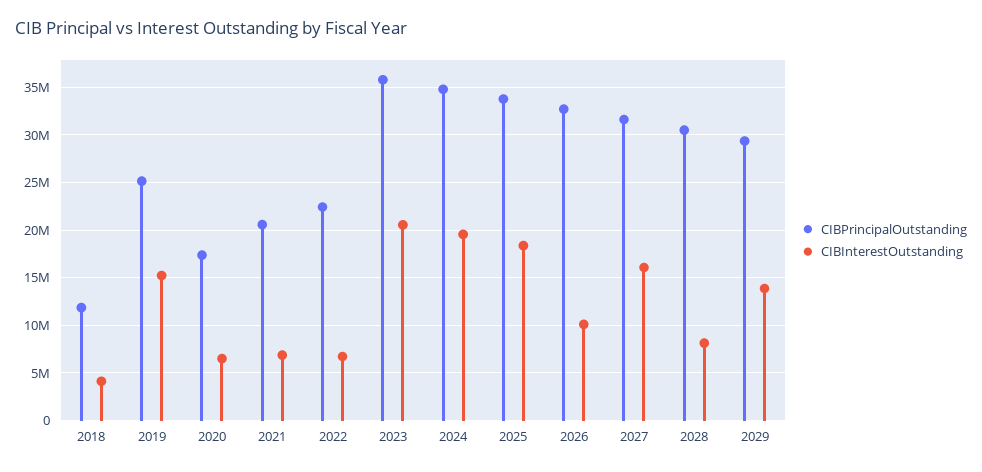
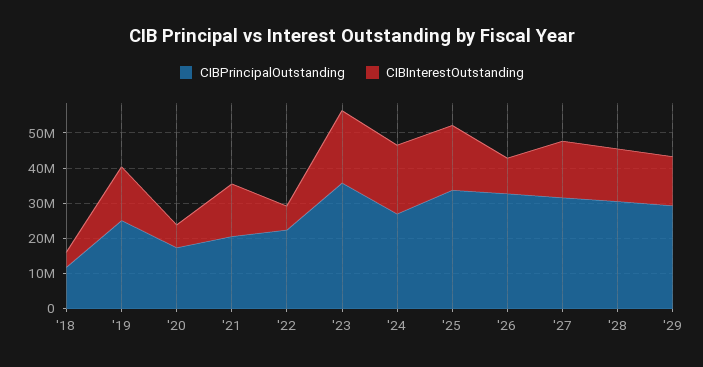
  {
    "CIBPrincipalOutstanding": {
      "2018": 12000000,
      "2019": 25000000,
      "2020": 17000000,
      "2021": 21000000,
      "2022": 22000000,
      "2023": 36000000,
-     "2024": 35000000,
+     "2024": 27500000,
      "2025": 34000000,
      "2026": 33000000,
      "2027": 32000000,
      "2028": 31000000,
      "2029": 29000000
    },
    "CIBInterestOutstanding": {
      "2018": 4000000,
      "2019": 15000000,
      "2020": 7000000,
-     "2021": 7000000,
+     "2021": 15000000,
      "2022": 7000000,
      "2023": 21000000,
      "2024": 20000000,
      "2025": 18000000,
      "2026": 10000000,
      "2027": 16000000,
-     "2028": 8000000,
+     "2028": 15000000,
      "2029": 14000000
    }
  }

